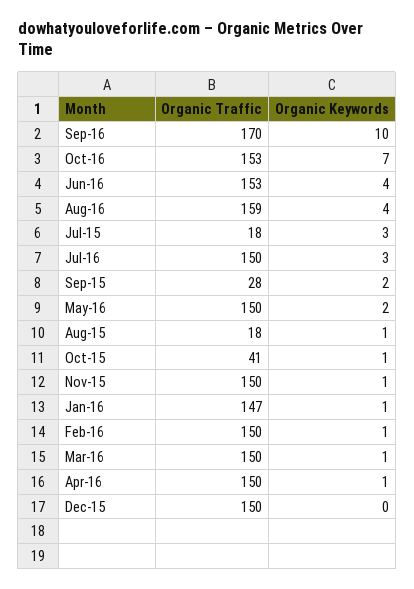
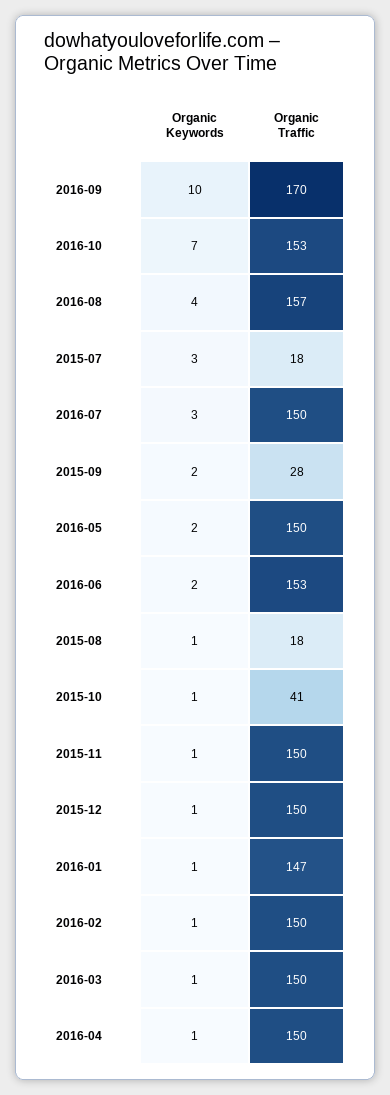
  {
    "Organic Traffic": {
      "Sep-16": 170,
      "Oct-16": 153,
      "Jun-16": 153,
-     "Aug-16": 159,
+     "Aug-16": 157,
      "Jul-15": 18,
      "Jul-16": 150,
      "Sep-15": 28,
      "May-16": 150,
      "Aug-15": 18,
      "Oct-15": 41,
      "Nov-15": 150,
      "Jan-16": 147,
      "Feb-16": 150,
      "Mar-16": 150,
      "Apr-16": 150,
      "Dec-15": 150
    },
    "Organic Keywords": {
      "Sep-16": 10,
      "Oct-16": 7,
-     "Jun-16": 4,
+     "Jun-16": 2,
      "Aug-16": 4,
      "Jul-15": 3,
      "Jul-16": 3,
      "Sep-15": 2,
      "May-16": 2,
      "Aug-15": 1,
      "Oct-15": 1,
      "Nov-15": 1,
      "Jan-16": 1,
      "Feb-16": 1,
      "Mar-16": 1,
      "Apr-16": 1,
-     "Dec-15": 0
+     "Dec-15": 1
    }
  }

